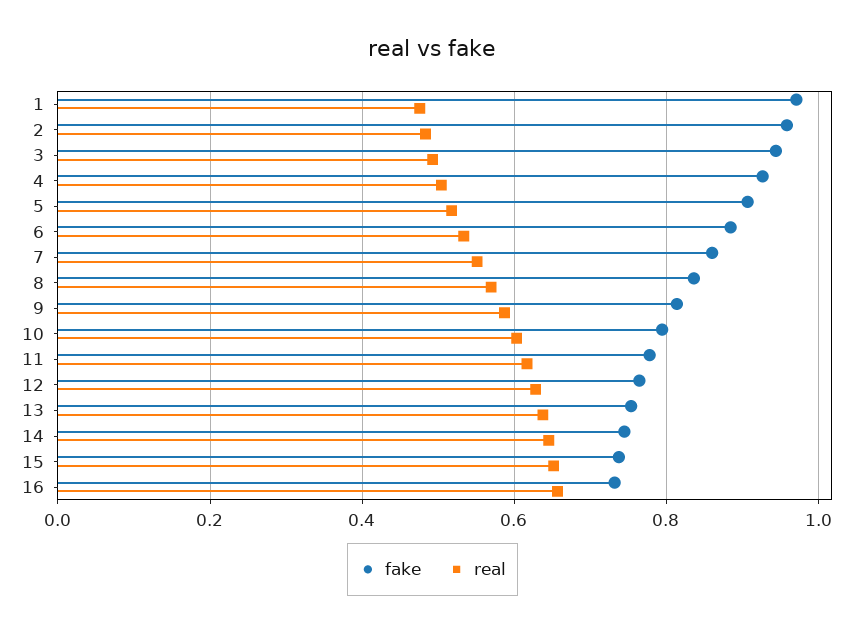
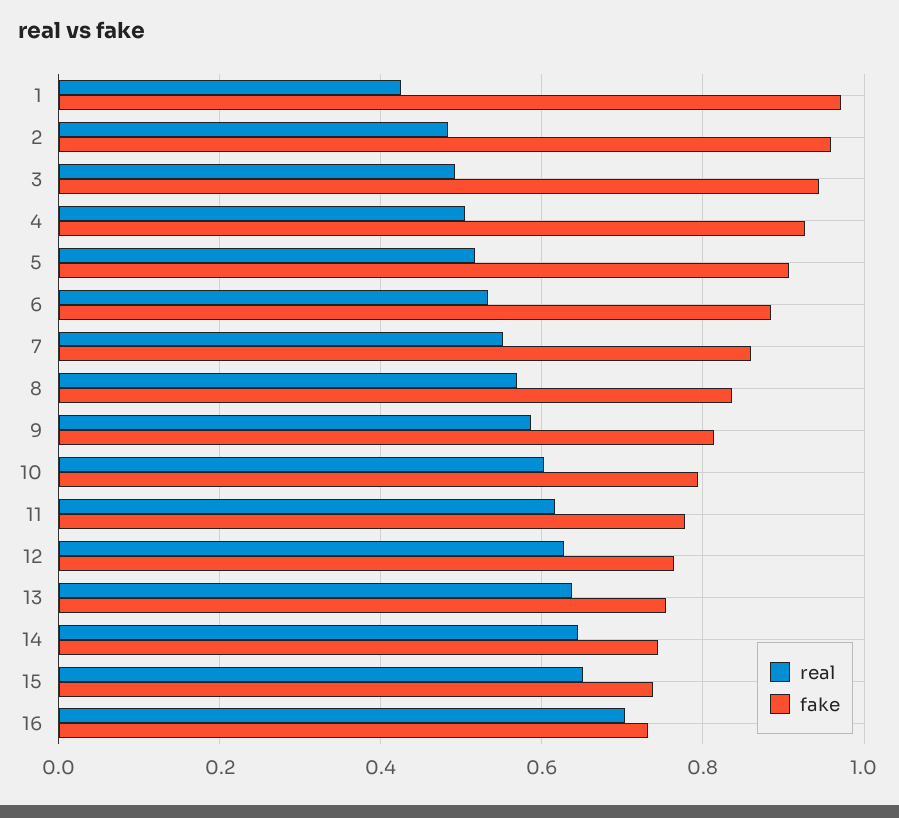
  {
    "fake": {
      "1": 0.98,
      "2": 0.96,
      "3": 0.94,
      "4": 0.92,
      "5": 0.9,
      "6": 0.88,
      "7": 0.86,
      "8": 0.84,
      "9": 0.82,
      "10": 0.8,
      "11": 0.78,
      "12": 0.76,
      "13": 0.76,
      "14": 0.74,
      "15": 0.74,
      "16": 0.74
    },
    "real": {
-     "1": 0.48,
+     "1": 0.42,
      "2": 0.48,
      "3": 0.5,
      "4": 0.5,
      "5": 0.52,
      "6": 0.54,
      "7": 0.56,
      "8": 0.56,
      "9": 0.58,
      "10": 0.6,
      "11": 0.62,
      "12": 0.62,
      "13": 0.64,
      "14": 0.64,
      "15": 0.66,
-     "16": 0.66
+     "16": 0.7
    }
  }

